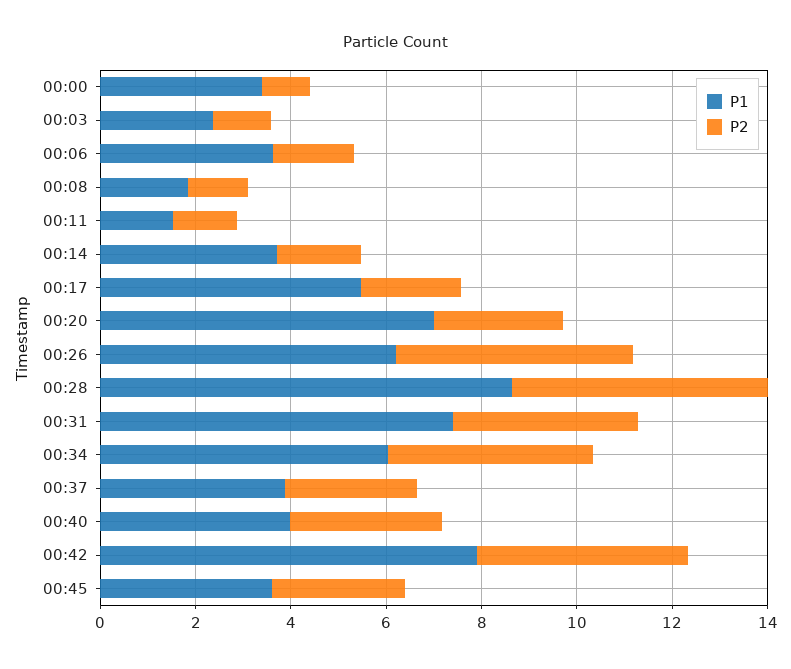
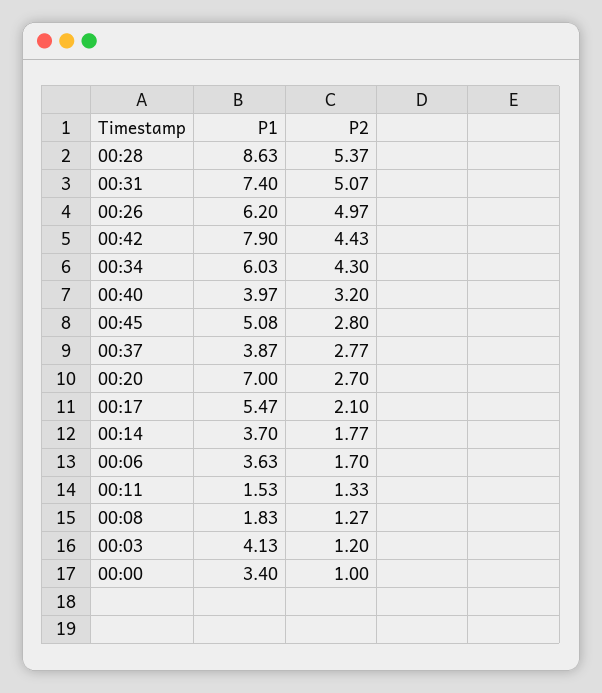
  {
    "P1": {
      "00:00": 3.4,
-     "00:03": 2.5,
+     "00:03": 4.13,
      "00:06": 3.63,
      "00:08": 1.83,
      "00:11": 1.53,
      "00:14": 3.7,
      "00:17": 5.47,
      "00:20": 7,
      "00:26": 6.2,
      "00:28": 8.63,
      "00:31": 7.4,
      "00:34": 6.03,
      "00:37": 3.87,
      "00:40": 3.97,
      "00:42": 7.9,
-     "00:45": 3.5
+     "00:45": 5.08
    },
    "P2": {
      "00:00": 1,
      "00:03": 1.2,
      "00:06": 1.7,
      "00:08": 1.27,
      "00:11": 1.33,
      "00:14": 1.77,
      "00:17": 2.1,
      "00:20": 2.7,
      "00:26": 4.97,
      "00:28": 5.37,
-     "00:31": 4,
+     "00:31": 5.07,
      "00:34": 4.3,
      "00:37": 2.77,
      "00:40": 3.2,
      "00:42": 4.43,
      "00:45": 2.8
    }
  }

